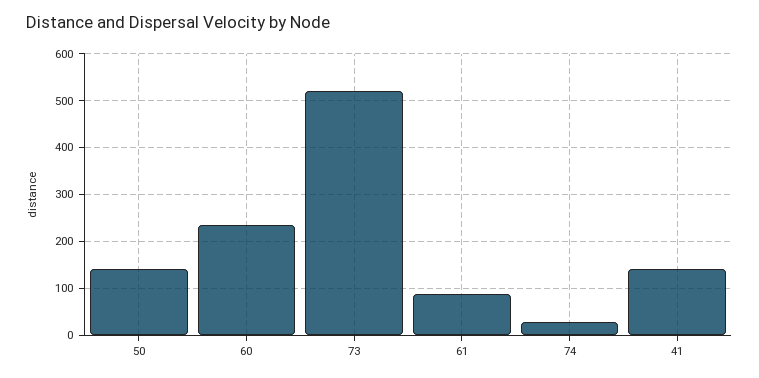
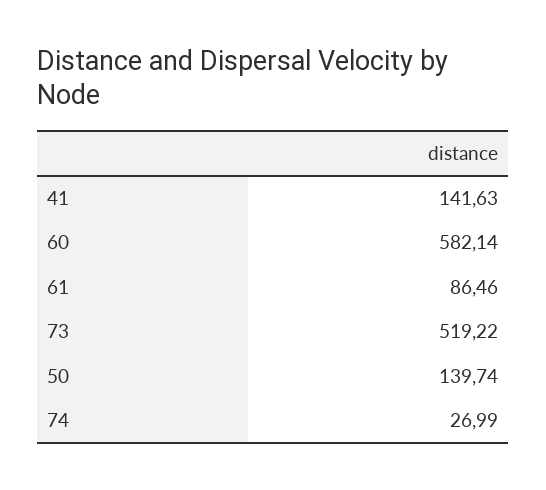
  {
    "50": 139.74,
-   "60": 240,
+   "60": 582.14,
    "73": 519.22,
    "61": 86.46,
    "74": 26.99,
    "41": 141.63
  }

